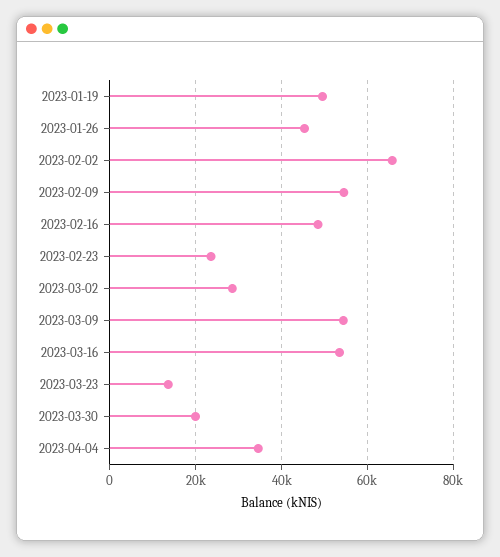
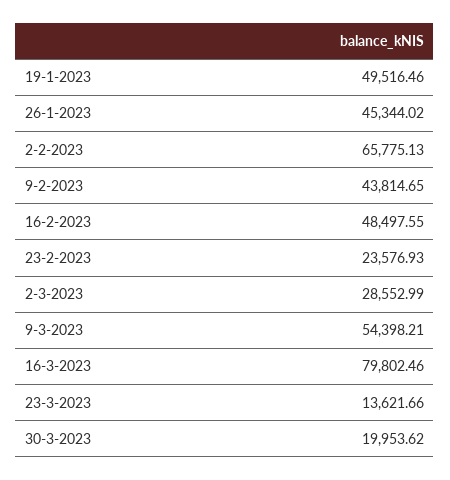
  {
    "2023-01-19": 49516.46,
    "2023-01-26": 45344.02,
    "2023-02-02": 65775.13,
-   "2023-02-09": 54000,
+   "2023-02-09": 43814.65,
    "2023-02-16": 48497.55,
    "2023-02-23": 23576.93,
    "2023-03-02": 28552.99,
    "2023-03-09": 54398.21,
-   "2023-03-16": 54000,
+   "2023-03-16": 79802.46,
    "2023-03-23": 13621.66,
-   "2023-03-30": 19953.62,
+   "2023-03-30": 19953.62
-   "2023-04-04": 34000
  }

